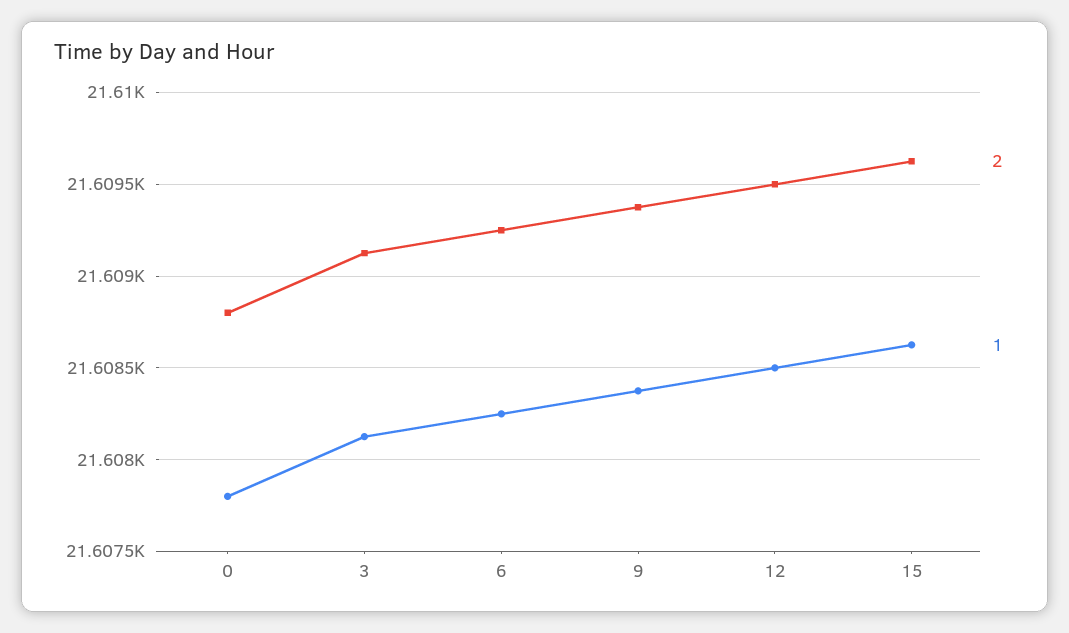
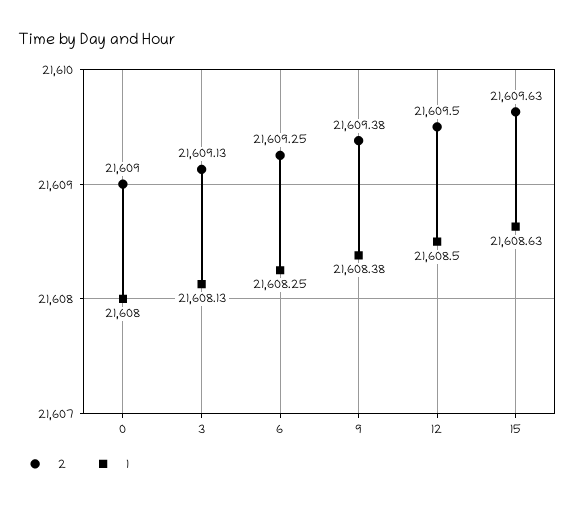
  {
    "2": {
-     "0": 21608.8,
+     "0": 21609,
      "3": 21609.13,
      "6": 21609.25,
      "9": 21609.38,
      "12": 21609.5,
      "15": 21609.63
    },
    "1": {
-     "0": 21607.8,
+     "0": 21608,
      "3": 21608.13,
      "6": 21608.25,
      "9": 21608.38,
      "12": 21608.5,
      "15": 21608.63
    }
  }

